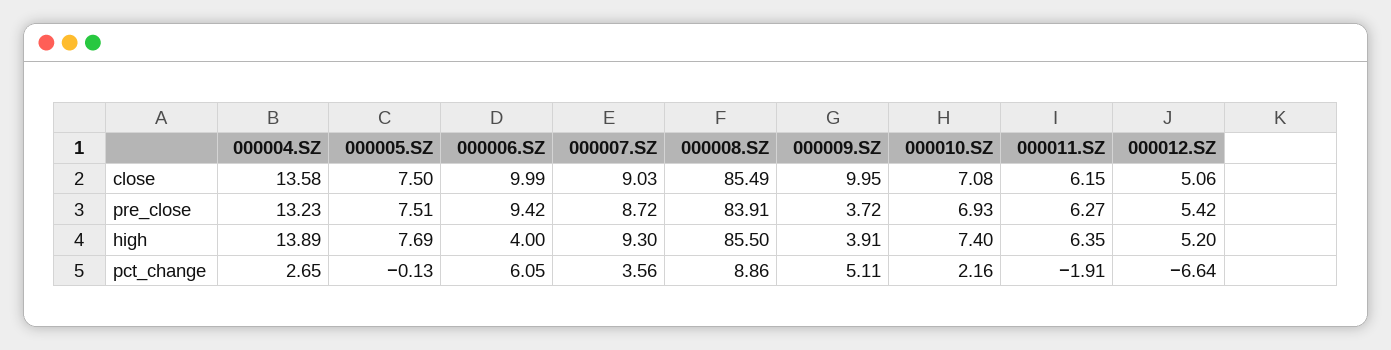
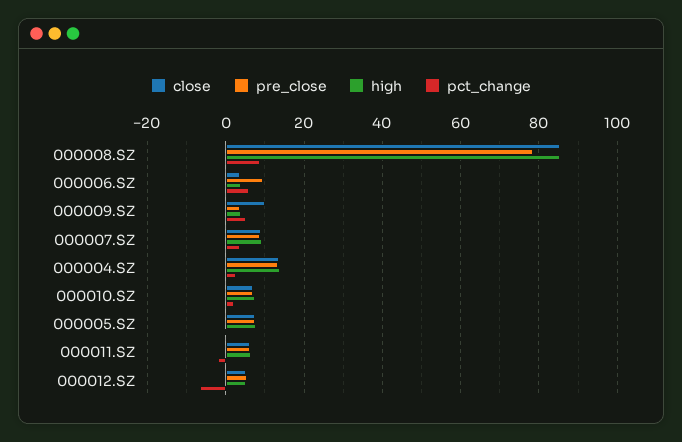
  {
    "close": {
      "000004.SZ": 13.58,
      "000005.SZ": 7.5,
-     "000006.SZ": 9.99,
+     "000006.SZ": 4,
      "000007.SZ": 9.03,
      "000008.SZ": 85.49,
      "000009.SZ": 9.95,
      "000010.SZ": 7.08,
      "000011.SZ": 6.15,
      "000012.SZ": 5.06
    },
    "pre_close": {
      "000004.SZ": 13.23,
      "000005.SZ": 7.51,
      "000006.SZ": 9.42,
      "000007.SZ": 8.72,
-     "000008.SZ": 83.91,
+     "000008.SZ": 78,
      "000009.SZ": 3.72,
      "000010.SZ": 6.93,
      "000011.SZ": 6.27,
      "000012.SZ": 5.42
    },
    "high": {
      "000004.SZ": 13.89,
      "000005.SZ": 7.69,
      "000006.SZ": 4,
      "000007.SZ": 9.3,
      "000008.SZ": 85.5,
      "000009.SZ": 3.91,
      "000010.SZ": 7.4,
      "000011.SZ": 6.35,
      "000012.SZ": 5.2
    },
    "pct_change": {
      "000004.SZ": 2.65,
      "000005.SZ": -0.13,
      "000006.SZ": 6.05,
      "000007.SZ": 3.56,
      "000008.SZ": 8.86,
      "000009.SZ": 5.11,
      "000010.SZ": 2.16,
      "000011.SZ": -1.91,
      "000012.SZ": -6.64
    }
  }

